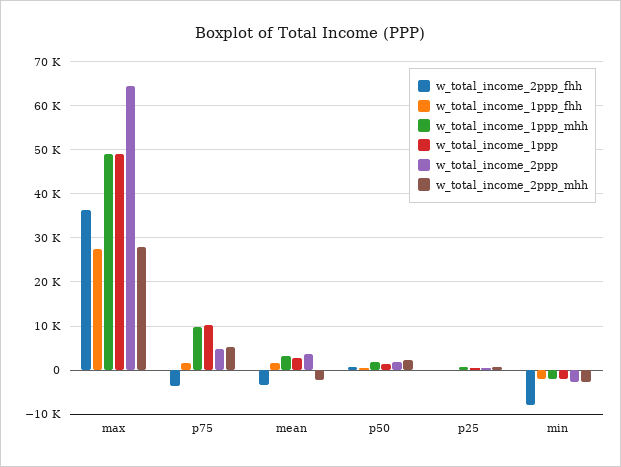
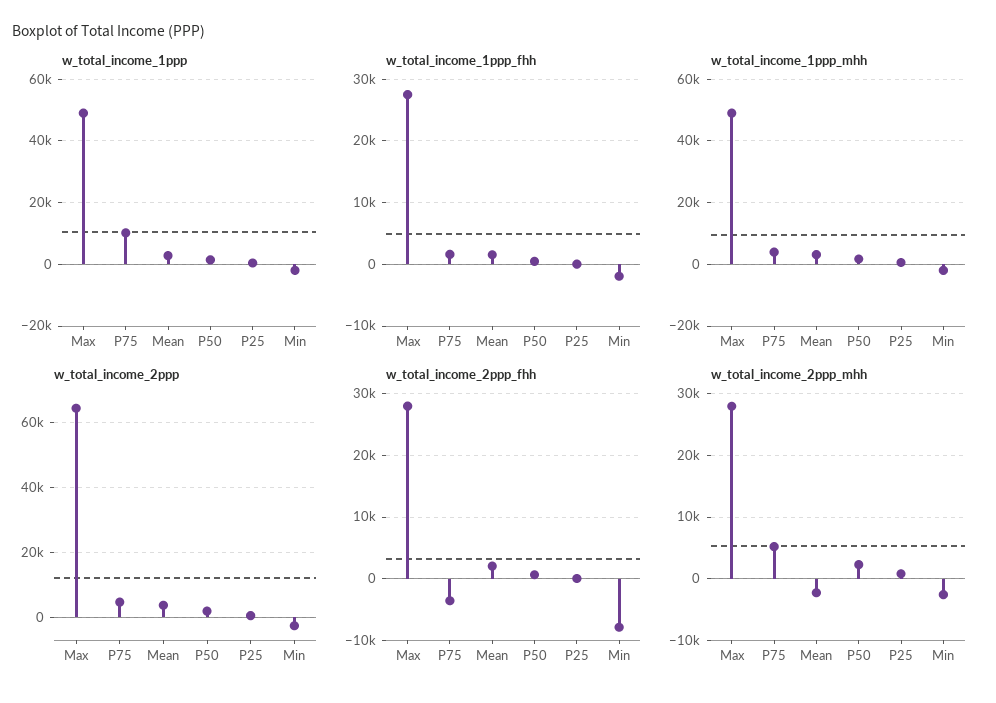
  {
    "w_total_income_2ppp_fhh": {
-     "max": 36000,
+     "max": 28000,
      "p75": -4000,
-     "mean": -4000,
+     "mean": 2000,
      "p50": 1000,
      "p25": 0,
      "min": -8000
    },
    "w_total_income_1ppp_fhh": {
      "max": 27000,
      "p75": 2000,
      "mean": 2000,
      "p50": 0,
      "p25": 0,
      "min": -2000
    },
    "w_total_income_1ppp_mhh": {
      "max": 50000,
-     "p75": 10000,
+     "p75": 4000,
      "mean": 4000,
      "p50": 2000,
      "p25": 0,
      "min": -2000
    },
    "w_total_income_1ppp": {
      "max": 50000,
      "p75": 10000,
      "mean": 2000,
      "p50": 2000,
      "p25": 0,
      "min": -2000
    },
    "w_total_income_2ppp": {
      "max": 64000,
      "p75": 4000,
      "mean": 4000,
      "p50": 2000,
      "p25": 0,
      "min": -2000
    },
    "w_total_income_2ppp_mhh": {
      "max": 28000,
      "p75": 5000,
      "mean": -2000,
      "p50": 2000,
      "p25": 1000,
      "min": -3000
    }
  }

